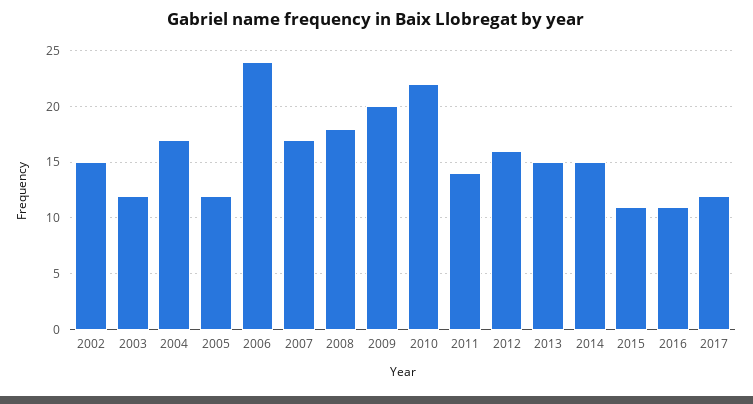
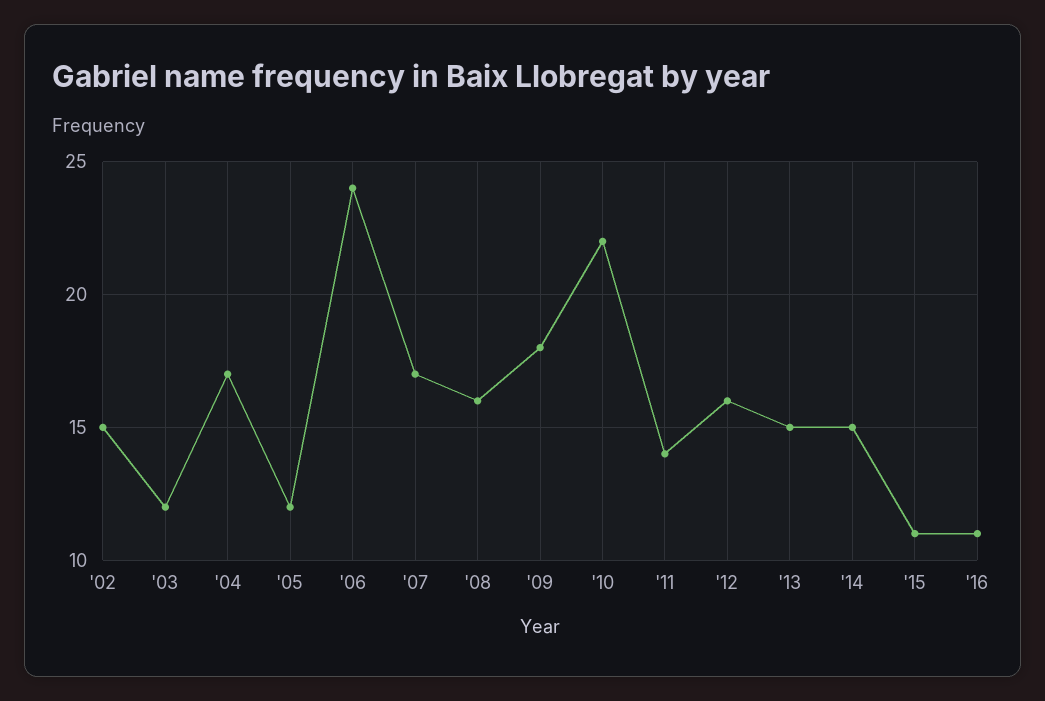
  {
    "2002": 15,
    "2003": 12,
    "2004": 17,
    "2005": 12,
    "2006": 24,
    "2007": 17,
-   "2008": 18,
+   "2008": 16,
-   "2009": 20,
+   "2009": 18,
    "2010": 22,
    "2011": 14,
    "2012": 16,
    "2013": 15,
    "2014": 15,
    "2015": 11,
-   "2016": 11,
+   "2016": 11
-   "2017": 12
  }

